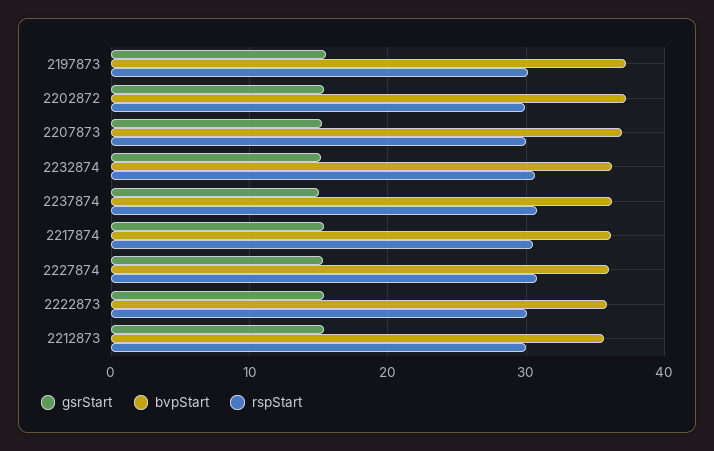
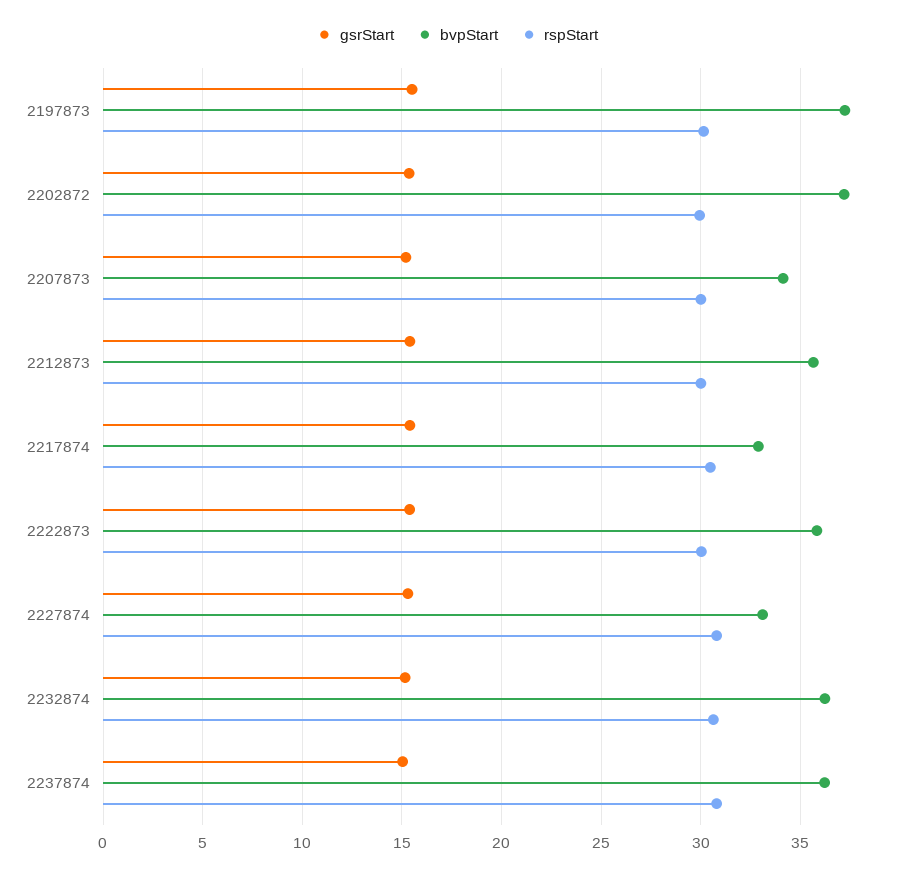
  {
    "gsrStart": {
      "2197873": 15.5,
      "2202872": 15.5,
      "2207873": 15,
      "2232874": 15,
      "2237874": 15,
      "2217874": 15.5,
      "2227874": 15.5,
      "2222873": 15.5,
      "2212873": 15.5
    },
    "bvpStart": {
      "2197873": 37,
      "2202872": 37,
-     "2207873": 37,
+     "2207873": 34,
      "2232874": 36,
      "2237874": 36,
-     "2217874": 36,
+     "2217874": 33,
-     "2227874": 36,
+     "2227874": 33,
      "2222873": 36,
      "2212873": 35.5
    },
    "rspStart": {
      "2197873": 30,
      "2202872": 30,
      "2207873": 30,
      "2232874": 30.5,
      "2237874": 31,
      "2217874": 30.5,
      "2227874": 31,
      "2222873": 30,
      "2212873": 30
    }
  }

